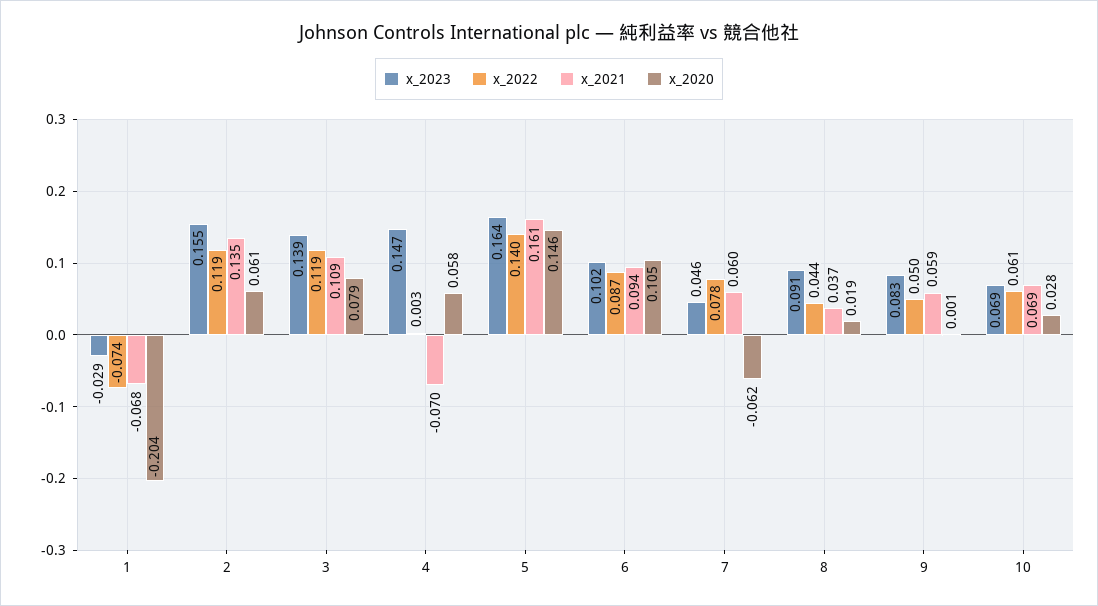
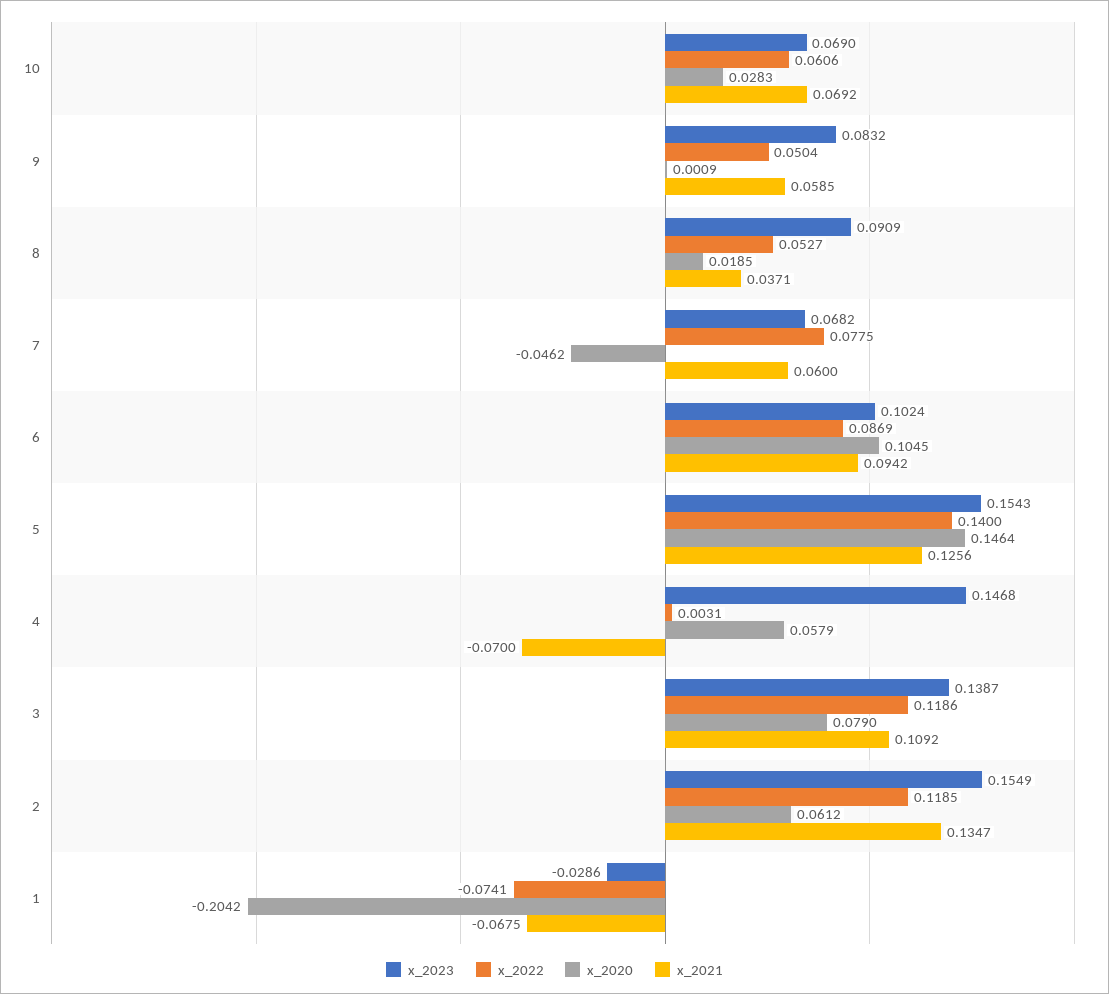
  {
    "x_2023": {
      "1": -0.0286,
      "2": 0.1549,
      "3": 0.1387,
      "4": 0.1468,
-     "5": 0.164,
+     "5": 0.1543,
      "6": 0.1024,
-     "7": 0.046,
+     "7": 0.0682,
      "8": 0.0909,
      "9": 0.0832,
      "10": 0.069
    },
    "x_2022": {
      "1": -0.0741,
      "2": 0.1185,
      "3": 0.1186,
      "4": 0.0031,
      "5": 0.14,
      "6": 0.0869,
      "7": 0.0775,
-     "8": 0.044,
+     "8": 0.0527,
      "9": 0.0504,
      "10": 0.0606
    },
    "x_2021": {
      "1": -0.0675,
      "2": 0.1347,
      "3": 0.1092,
      "4": -0.07,
-     "5": 0.161,
+     "5": 0.1256,
      "6": 0.0942,
      "7": 0.06,
      "8": 0.0371,
      "9": 0.0585,
      "10": 0.0692
    },
    "x_2020": {
      "1": -0.2042,
      "2": 0.0612,
      "3": 0.079,
      "4": 0.0579,
      "5": 0.1464,
      "6": 0.1045,
-     "7": -0.062,
+     "7": -0.0462,
      "8": 0.0185,
      "9": 0.0009,
      "10": 0.0283
    }
  }

